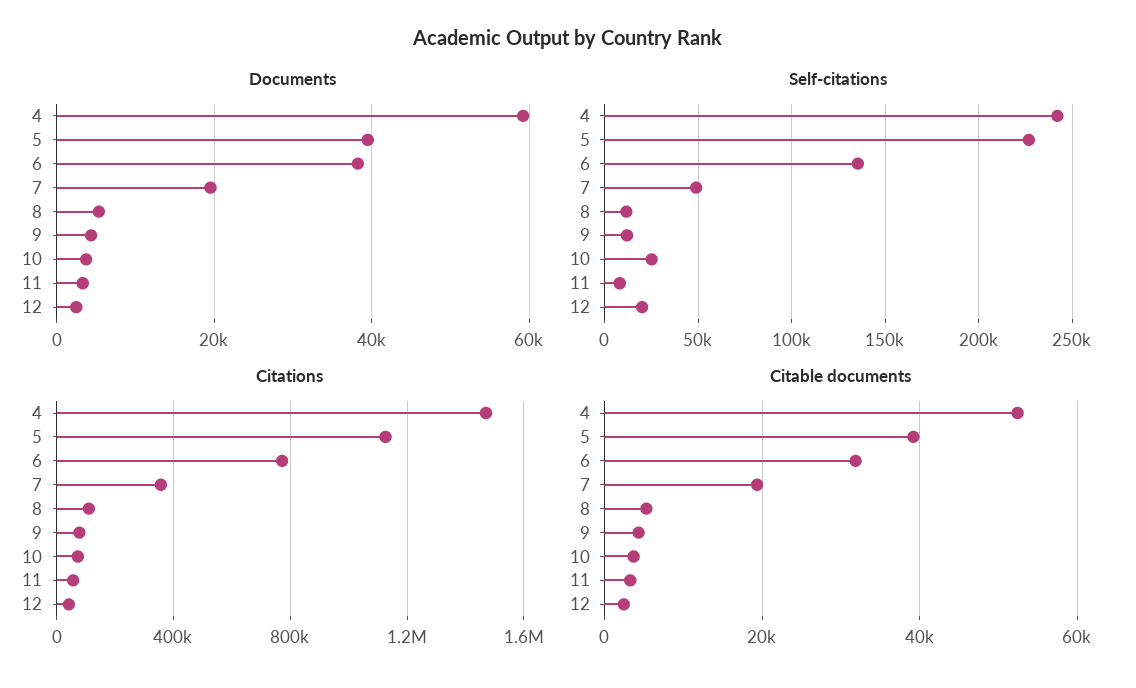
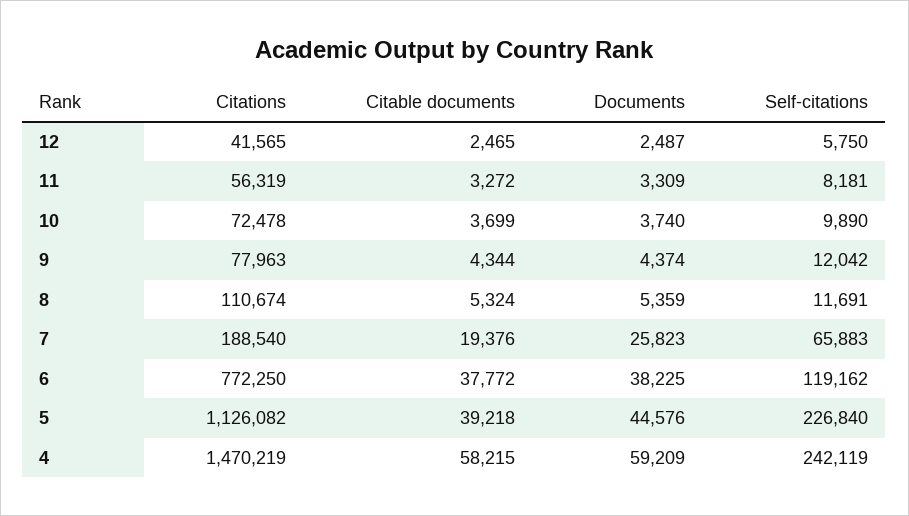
  {
    "Documents": {
      "4": 59209,
-     "5": 40000,
+     "5": 44576,
      "6": 38225,
-     "7": 20000,
+     "7": 25823,
      "8": 5359,
      "9": 4374,
      "10": 3740,
      "11": 3309,
      "12": 2487
    },
    "Self-citations": {
      "4": 242119,
      "5": 226840,
-     "6": 135000,
+     "6": 119162,
-     "7": 50000,
+     "7": 65883,
      "8": 11691,
      "9": 12042,
-     "10": 25000,
+     "10": 9890,
      "11": 8181,
-     "12": 20000
+     "12": 5750
    },
    "Citations": {
      "4": 1470219,
      "5": 1126082,
      "6": 772250,
-     "7": 350000,
+     "7": 188540,
      "8": 110674,
      "9": 77963,
      "10": 72478,
      "11": 56319,
      "12": 41565
    },
    "Citable documents": {
-     "4": 52000,
+     "4": 58215,
      "5": 39218,
-     "6": 32000,
+     "6": 37772,
      "7": 19376,
      "8": 5324,
      "9": 4344,
      "10": 3699,
      "11": 3272,
      "12": 2465
    }
  }

